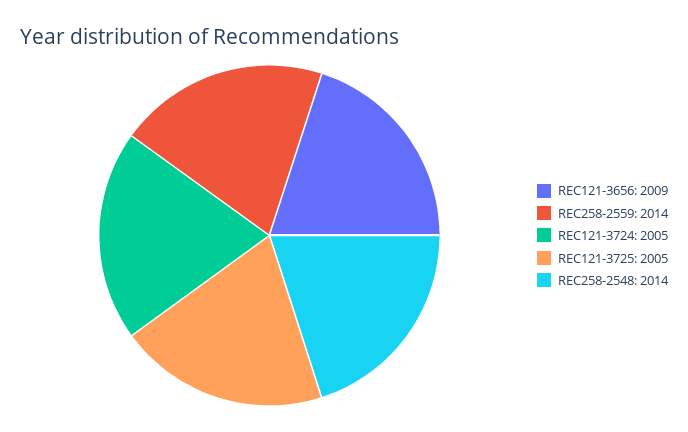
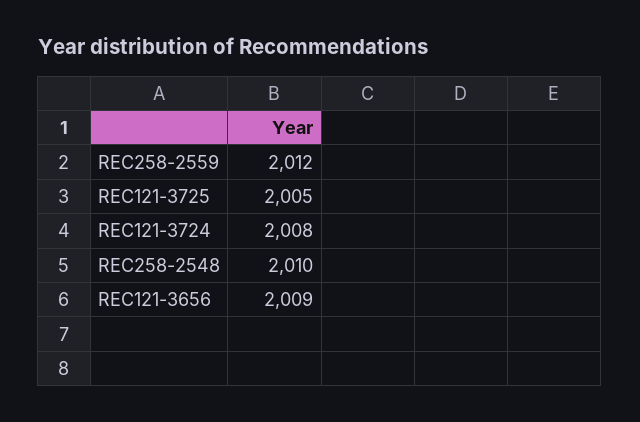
  {
    "REC121-3656": 2009,
-   "REC258-2559": 2014,
+   "REC258-2559": 2012,
-   "REC121-3724": 2005,
+   "REC121-3724": 2008,
    "REC121-3725": 2005,
-   "REC258-2548": 2014
+   "REC258-2548": 2010
  }

